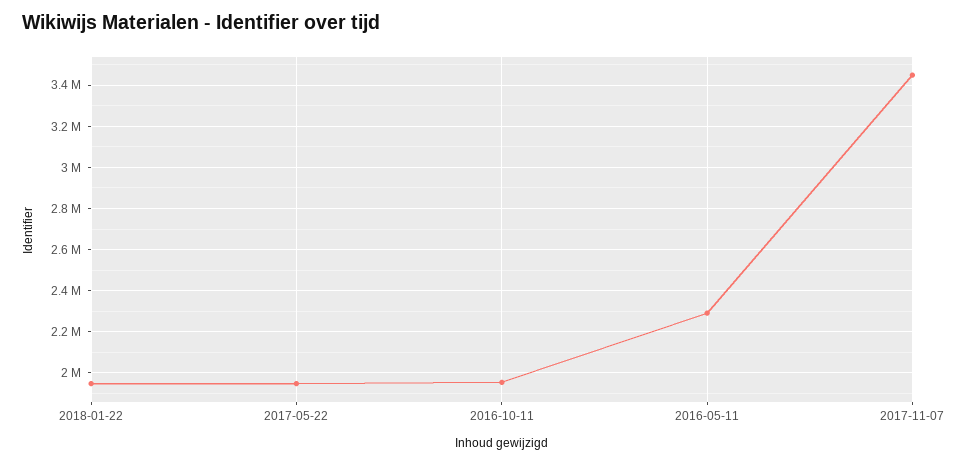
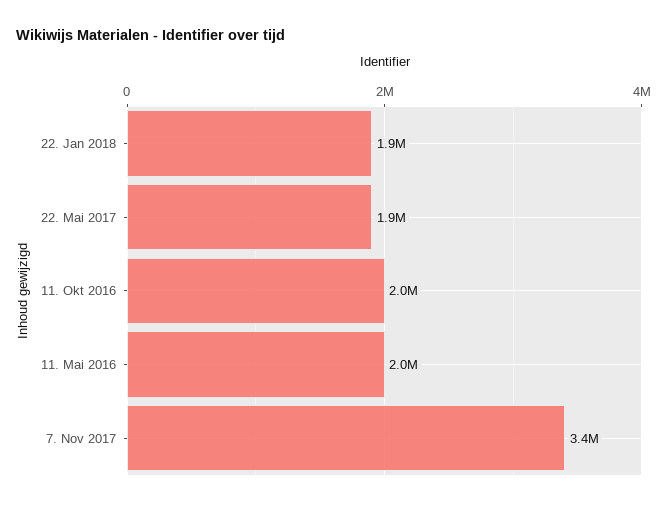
  {
    "2018-01-22": 1900000,
    "2017-05-22": 1900000,
    "2016-10-11": 2000000,
-   "2016-05-11": 2300000,
+   "2016-05-11": 2000000,
    "2017-11-07": 3400000
  }

